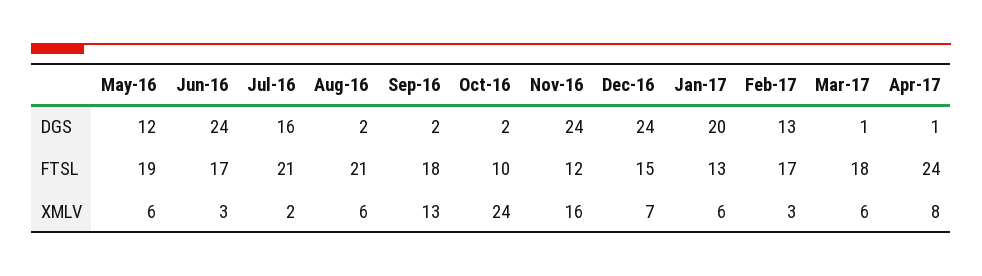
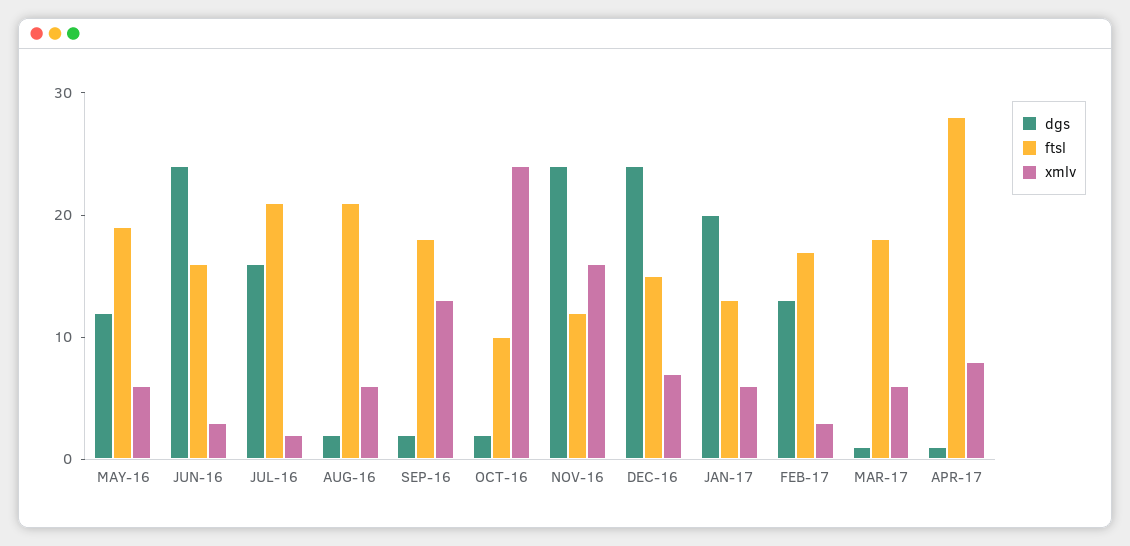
  {
    "DGS": {
      "May-16": 12,
      "Jun-16": 24,
      "Jul-16": 16,
      "Aug-16": 2,
      "Sep-16": 2,
      "Oct-16": 2,
      "Nov-16": 24,
      "Dec-16": 24,
      "Jan-17": 20,
      "Feb-17": 13,
      "Mar-17": 1,
      "Apr-17": 1
    },
    "FTSL": {
      "May-16": 19,
-     "Jun-16": 17,
+     "Jun-16": 16,
      "Jul-16": 21,
      "Aug-16": 21,
      "Sep-16": 18,
      "Oct-16": 10,
      "Nov-16": 12,
      "Dec-16": 15,
      "Jan-17": 13,
      "Feb-17": 17,
      "Mar-17": 18,
-     "Apr-17": 24
+     "Apr-17": 28
    },
    "XMLV": {
      "May-16": 6,
      "Jun-16": 3,
      "Jul-16": 2,
      "Aug-16": 6,
      "Sep-16": 13,
      "Oct-16": 24,
      "Nov-16": 16,
      "Dec-16": 7,
      "Jan-17": 6,
      "Feb-17": 3,
      "Mar-17": 6,
      "Apr-17": 8
    }
  }

